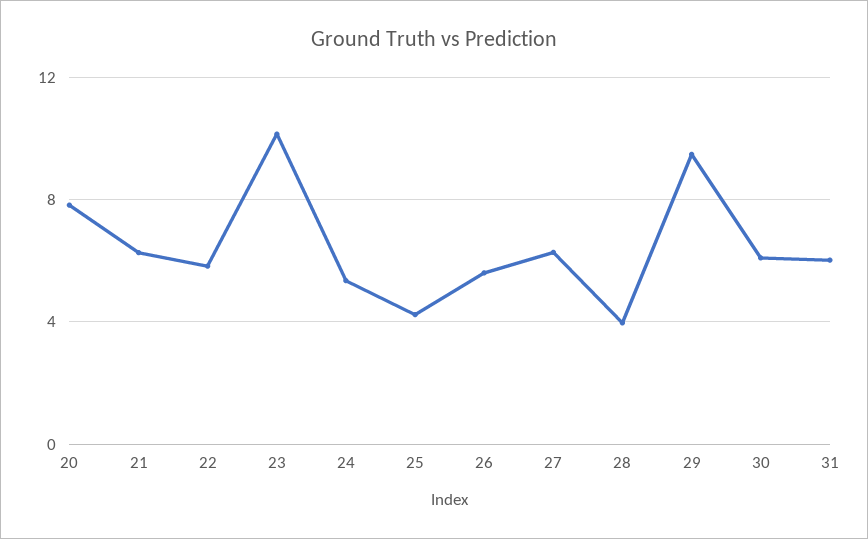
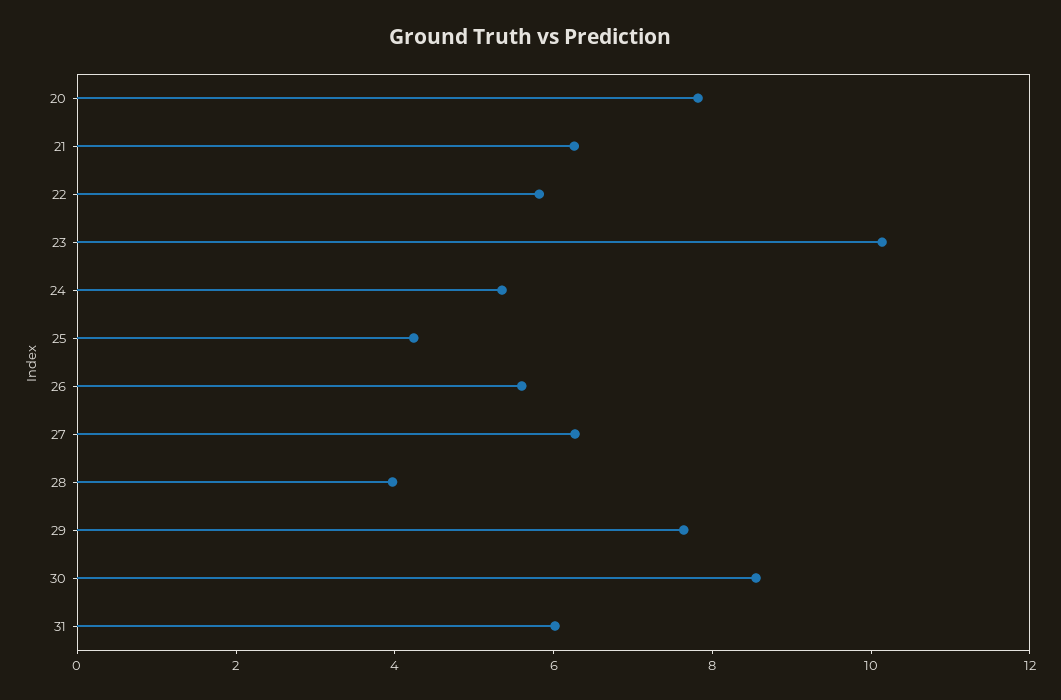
  {
    "20": 8,
    "21": 6.5,
    "22": 6,
    "23": 10,
    "24": 5.5,
    "25": 4,
    "26": 5.5,
    "27": 6.5,
    "28": 4,
-   "29": 9.5,
+   "29": 7.5,
-   "30": 6,
+   "30": 8.5,
    "31": 6
  }

